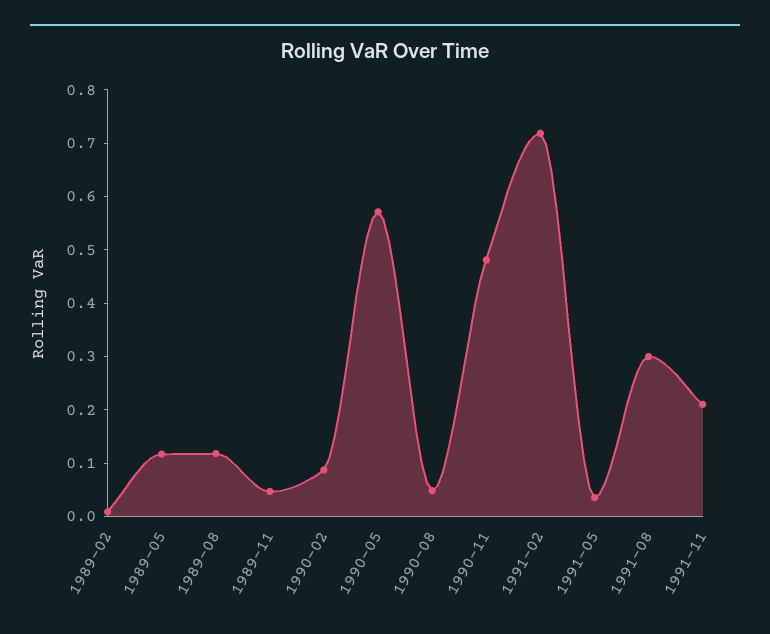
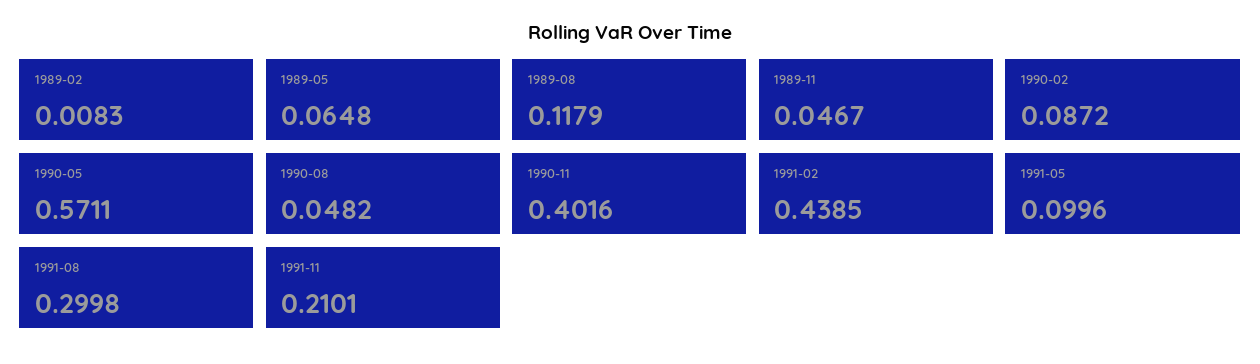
  {
    "1989-02": 0.0083,
-   "1989-05": 0.12,
+   "1989-05": 0.0648,
    "1989-08": 0.1179,
    "1989-11": 0.0467,
    "1990-02": 0.0872,
    "1990-05": 0.5711,
    "1990-08": 0.0482,
-   "1990-11": 0.48,
+   "1990-11": 0.4016,
-   "1991-02": 0.72,
+   "1991-02": 0.4385,
-   "1991-05": 0.04,
+   "1991-05": 0.0996,
    "1991-08": 0.2998,
    "1991-11": 0.2101
  }

